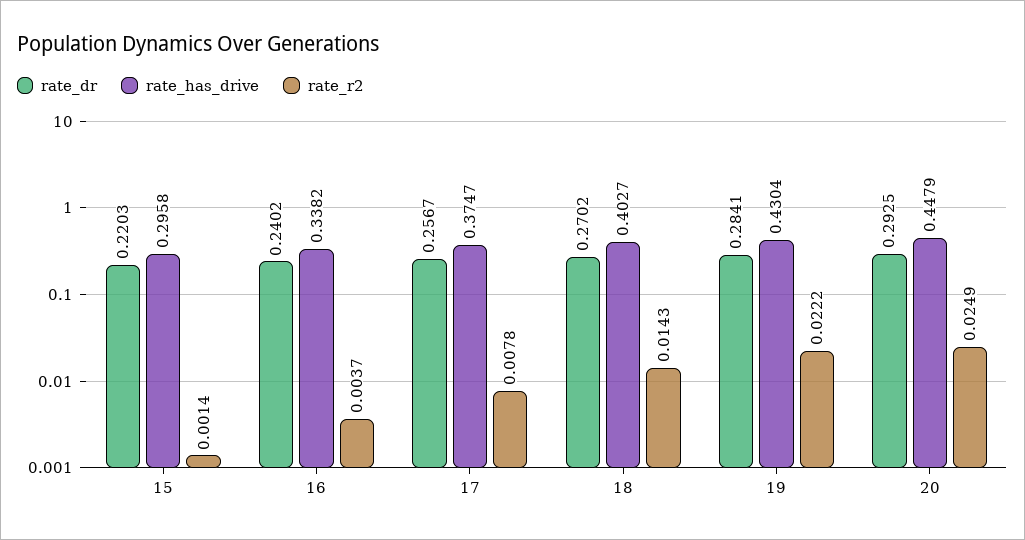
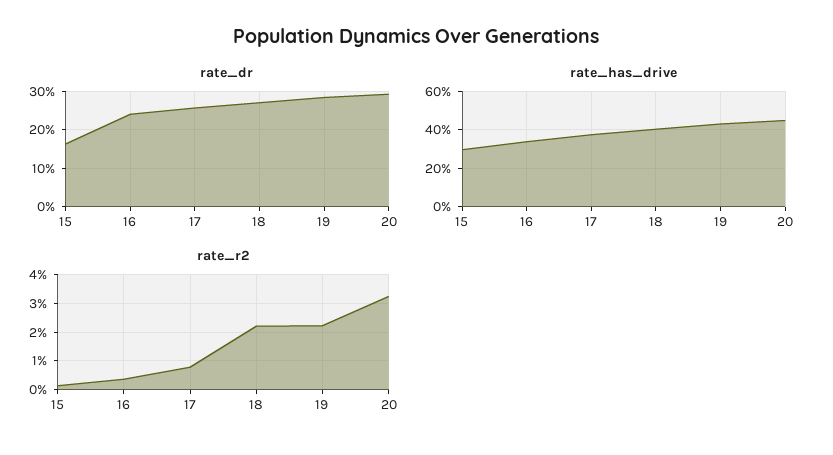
  {
    "rate_dr": {
-     "15": 0.2203,
+     "15": 0.16,
      "16": 0.2402,
      "17": 0.2567,
      "18": 0.2702,
      "19": 0.2841,
      "20": 0.2925
    },
    "rate_has_drive": {
      "15": 0.2958,
      "16": 0.3382,
      "17": 0.3747,
      "18": 0.4027,
      "19": 0.4304,
      "20": 0.4479
    },
    "rate_r2": {
      "15": 0.0014,
      "16": 0.0037,
      "17": 0.0078,
-     "18": 0.0143,
+     "18": 0.0225,
      "19": 0.0222,
-     "20": 0.0249
+     "20": 0.0325
    }
  }

